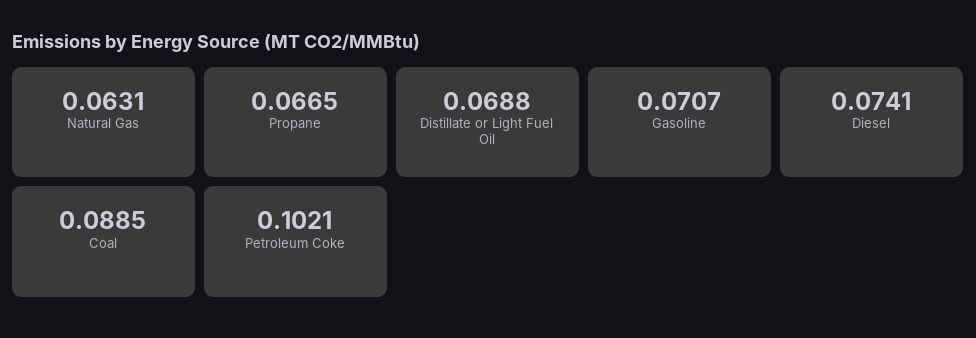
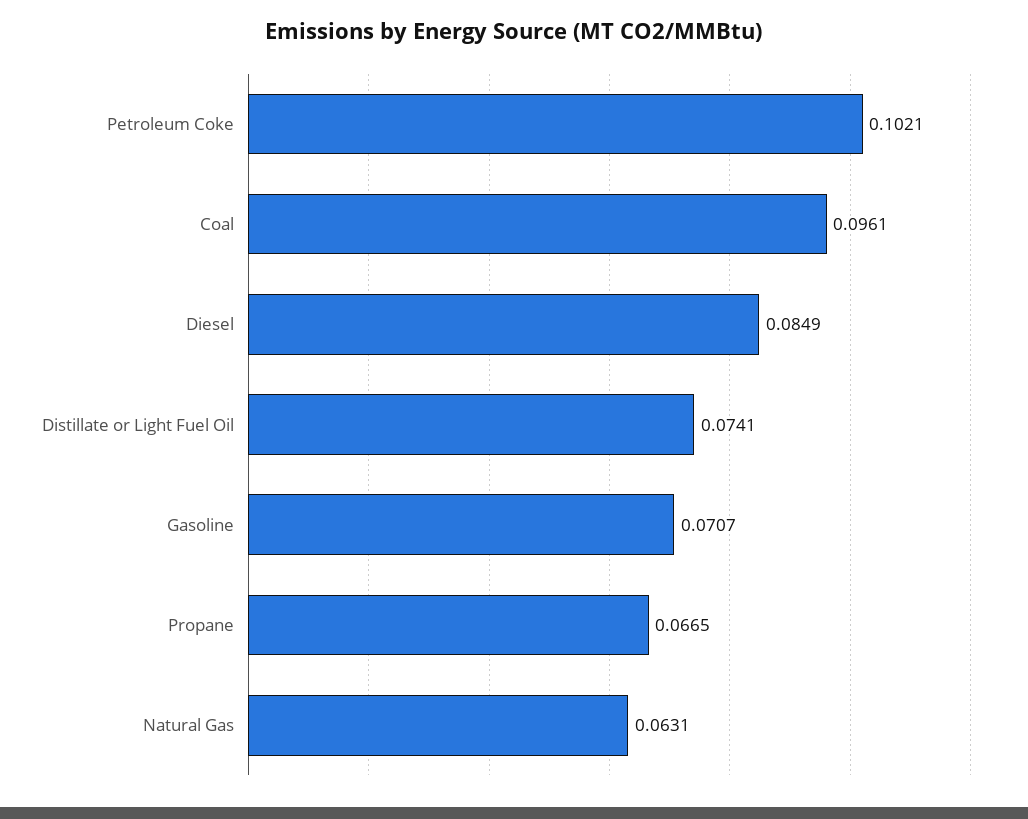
  {
    "Natural Gas": 0.0631,
    "Propane": 0.0665,
-   "Distillate or Light Fuel Oil": 0.0688,
+   "Distillate or Light Fuel Oil": 0.0741,
    "Gasoline": 0.0707,
-   "Diesel": 0.0741,
+   "Diesel": 0.0849,
-   "Coal": 0.0885,
+   "Coal": 0.0961,
    "Petroleum Coke": 0.1021
  }

